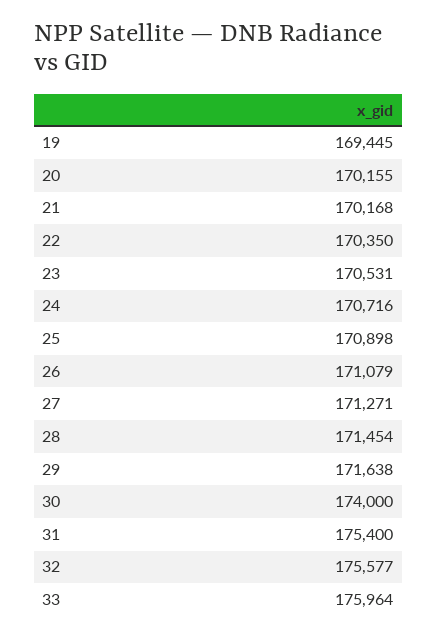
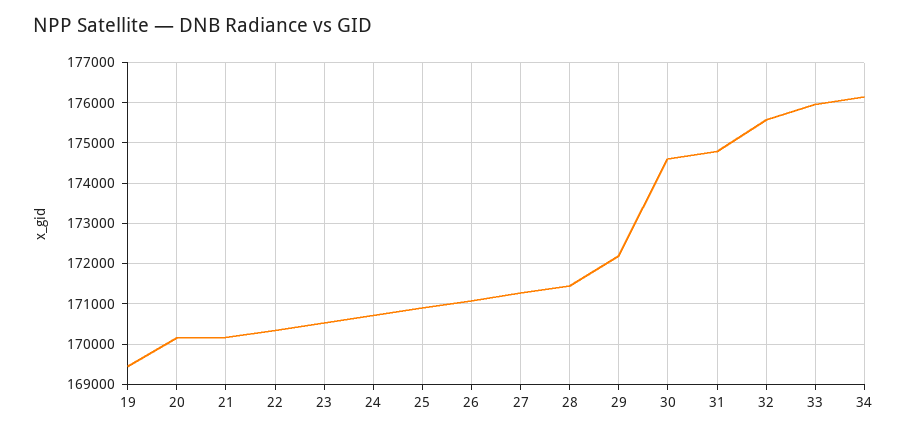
  {
    "19": 169445,
    "20": 170155,
    "21": 170168,
    "22": 170350,
    "23": 170531,
    "24": 170716,
    "25": 170898,
    "26": 171079,
    "27": 171271,
    "28": 171454,
-   "29": 171638,
+   "29": 172200,
-   "30": 174000,
+   "30": 174600,
-   "31": 175400,
+   "31": 174800,
    "32": 175577,
-   "33": 175964
+   "33": 175964,
+   "34": 176200
  }

